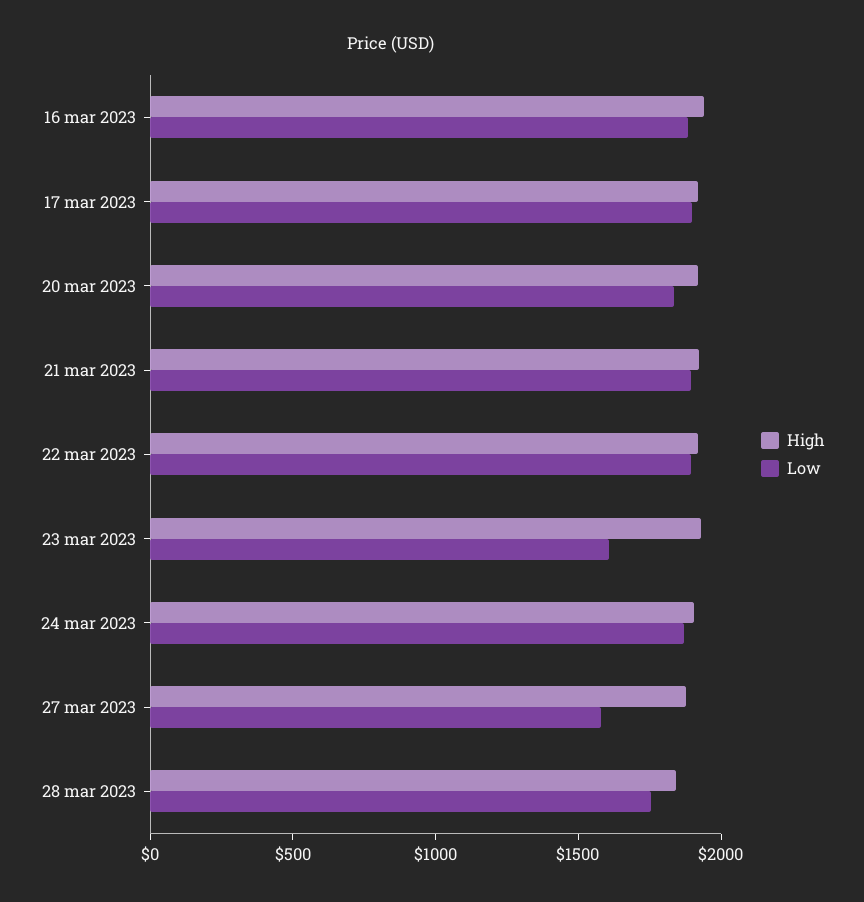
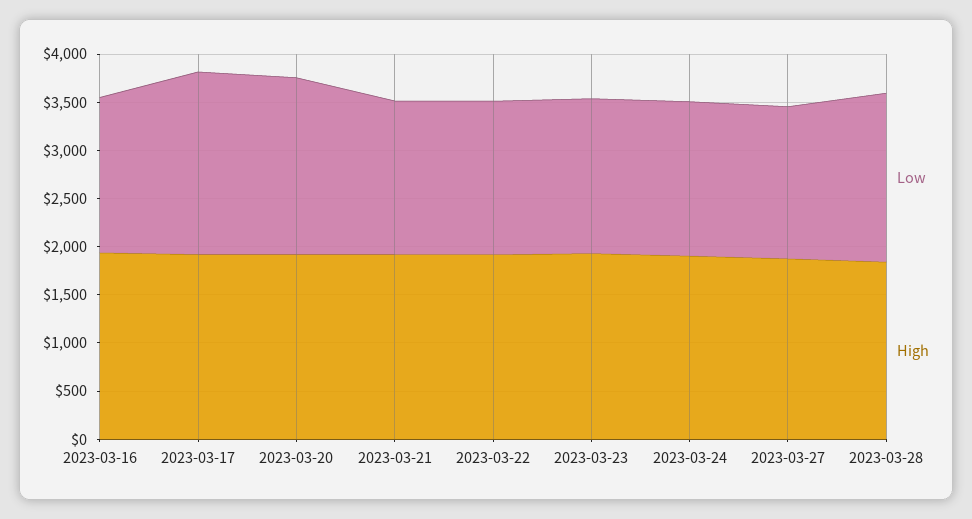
  {
    "High": {
      "16 mar 2023": 1900,
      "17 mar 2023": 1900,
      "20 mar 2023": 1900,
      "21 mar 2023": 1900,
      "22 mar 2023": 1900,
      "23 mar 2023": 1900,
      "24 mar 2023": 1900,
      "27 mar 2023": 1900,
      "28 mar 2023": 1800
    },
    "Low": {
-     "16 mar 2023": 1900,
+     "16 mar 2023": 1600,
      "17 mar 2023": 1900,
      "20 mar 2023": 1800,
-     "21 mar 2023": 1900,
+     "21 mar 2023": 1600,
-     "22 mar 2023": 1900,
+     "22 mar 2023": 1600,
      "23 mar 2023": 1600,
-     "24 mar 2023": 1900,
+     "24 mar 2023": 1600,
      "27 mar 2023": 1600,
      "28 mar 2023": 1800
    }
  }

